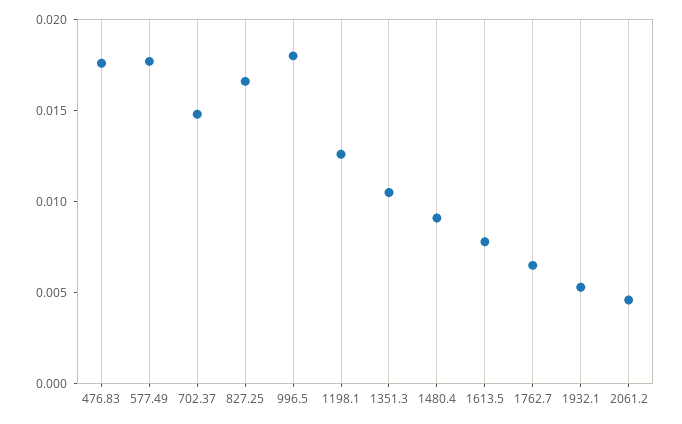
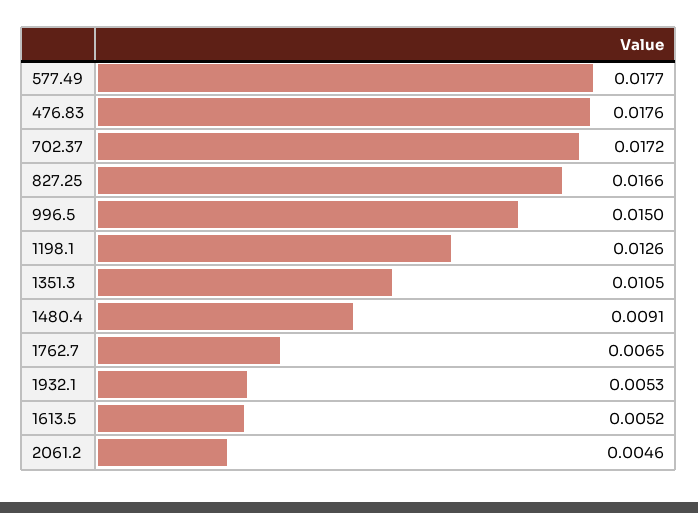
  {
    "476.83": 0.0176,
    "577.49": 0.0177,
-   "702.37": 0.015,
+   "702.37": 0.0172,
    "827.25": 0.0166,
-   "996.5": 0.018,
+   "996.5": 0.015,
    "1198.1": 0.0126,
    "1351.3": 0.0105,
    "1480.4": 0.0091,
-   "1613.5": 0.008,
+   "1613.5": 0.0052,
    "1762.7": 0.0065,
    "1932.1": 0.0053,
    "2061.2": 0.0046
  }

